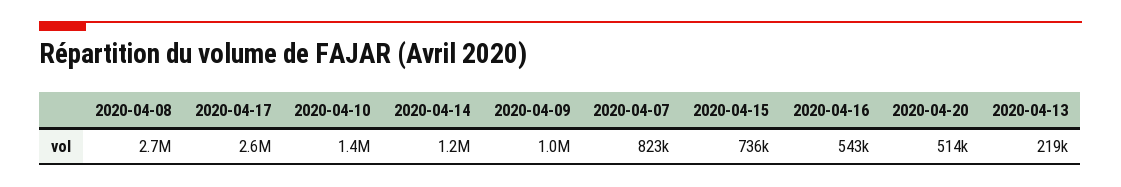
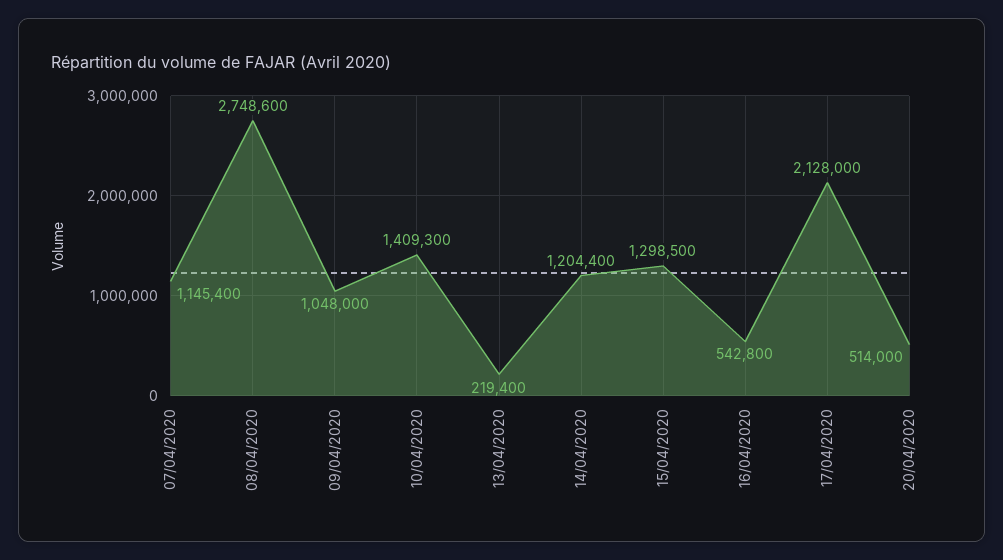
  {
    "2020-04-08": 2748600,
-   "2020-04-17": 2600000,
+   "2020-04-17": 2128000,
    "2020-04-10": 1409300,
    "2020-04-14": 1204400,
    "2020-04-09": 1048000,
-   "2020-04-07": 823000,
+   "2020-04-07": 1145400,
-   "2020-04-15": 736000,
+   "2020-04-15": 1298500,
    "2020-04-16": 542800,
    "2020-04-20": 514000,
    "2020-04-13": 219400
  }

